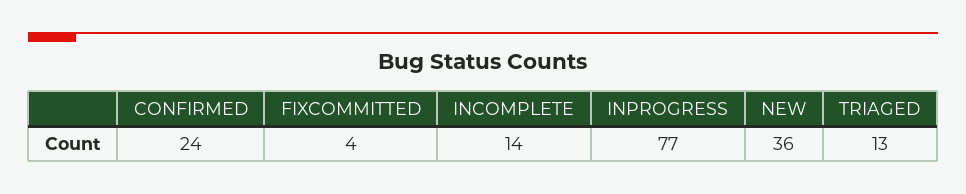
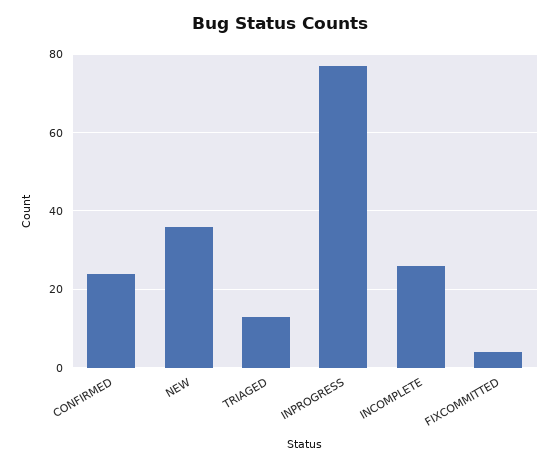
  {
    "CONFIRMED": 24,
    "FIXCOMMITTED": 4,
-   "INCOMPLETE": 14,
+   "INCOMPLETE": 25,
    "INPROGRESS": 77,
    "NEW": 36,
    "TRIAGED": 13
  }

